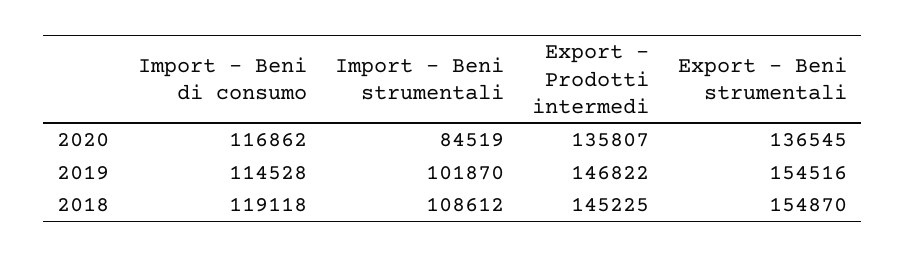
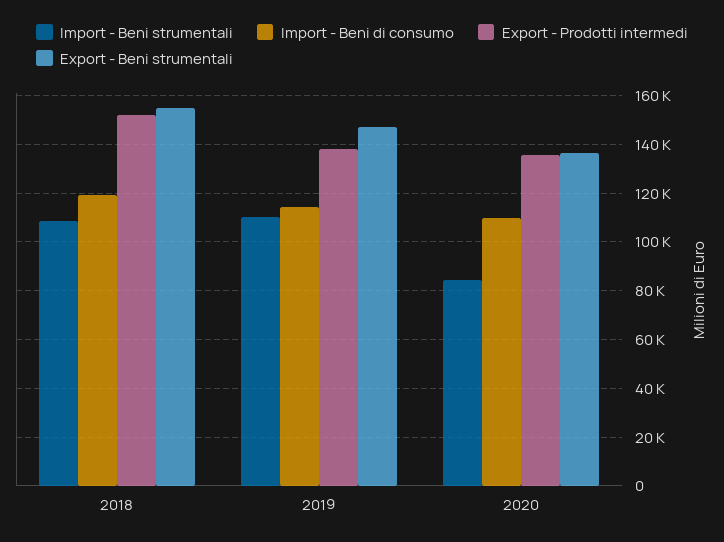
  {
    "Import - Beni di consumo": {
-     "2020": 116862,
+     "2020": 110000,
      "2019": 114528,
      "2018": 119118
    },
    "Import - Beni strumentali": {
      "2020": 84519,
-     "2019": 101870,
+     "2019": 110000,
      "2018": 108612
    },
    "Export - Prodotti intermedi": {
      "2020": 135807,
-     "2019": 146822,
+     "2019": 137500,
-     "2018": 145225
+     "2018": 152500
    },
    "Export - Beni strumentali": {
      "2020": 136545,
-     "2019": 154516,
+     "2019": 147500,
      "2018": 154870
    }
  }

